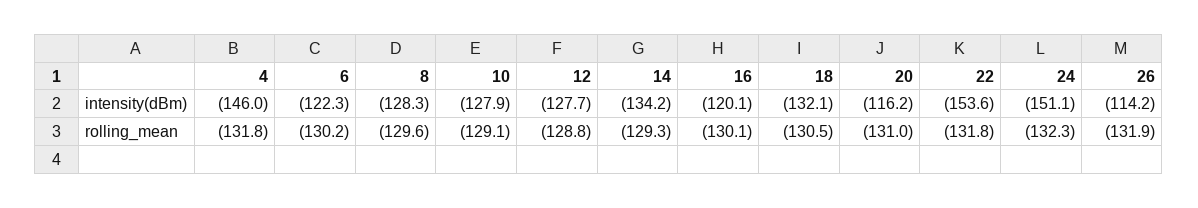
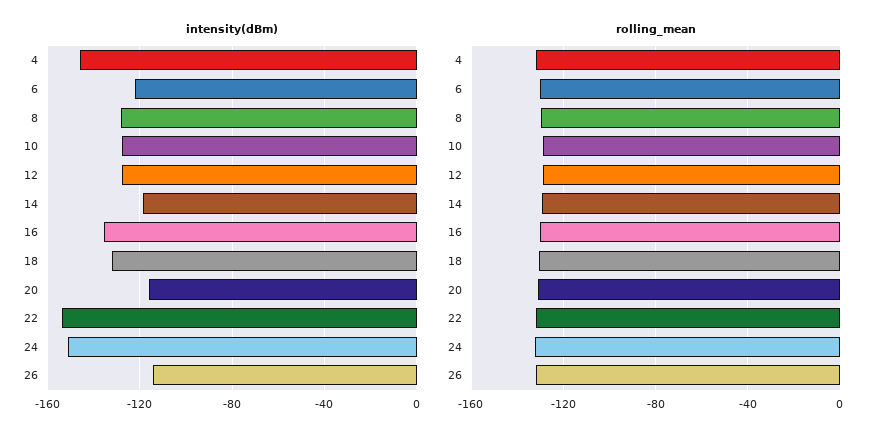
  {
    "intensity(dBm)": {
      "4": -146,
      "6": -122.3,
      "8": -128.3,
      "10": -127.9,
      "12": -127.7,
-     "14": -134.2,
+     "14": -120,
-     "16": -120.1,
+     "16": -135,
      "18": -132.1,
      "20": -116.2,
      "22": -153.6,
      "24": -151.1,
      "26": -114.2
    },
    "rolling_mean": {
      "4": -131.8,
      "6": -130.2,
      "8": -129.6,
      "10": -129.1,
      "12": -128.8,
      "14": -129.3,
      "16": -130.1,
      "18": -130.5,
      "20": -131,
      "22": -131.8,
      "24": -132.3,
      "26": -131.9
    }
  }

